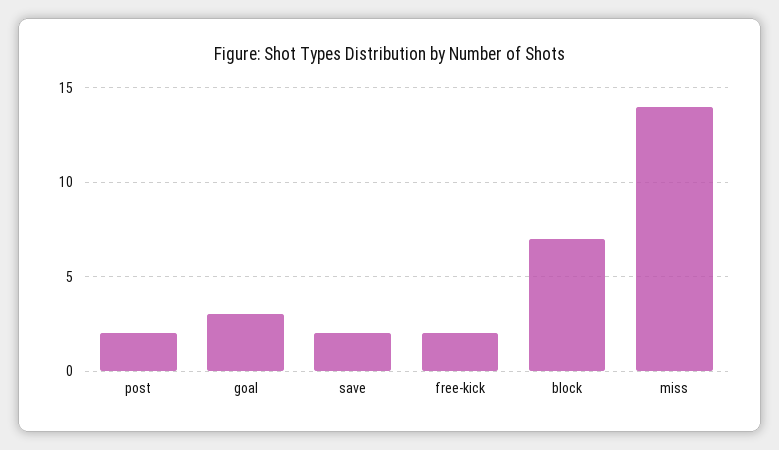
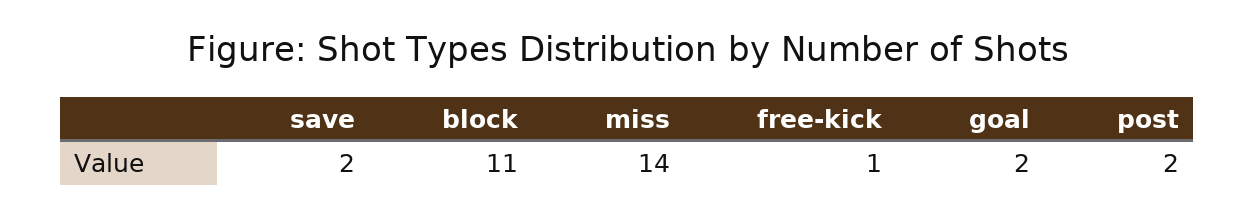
  {
    "post": 2,
-   "goal": 3,
+   "goal": 2,
    "save": 2,
-   "free-kick": 2,
+   "free-kick": 1,
-   "block": 7,
+   "block": 11,
    "miss": 14
  }

